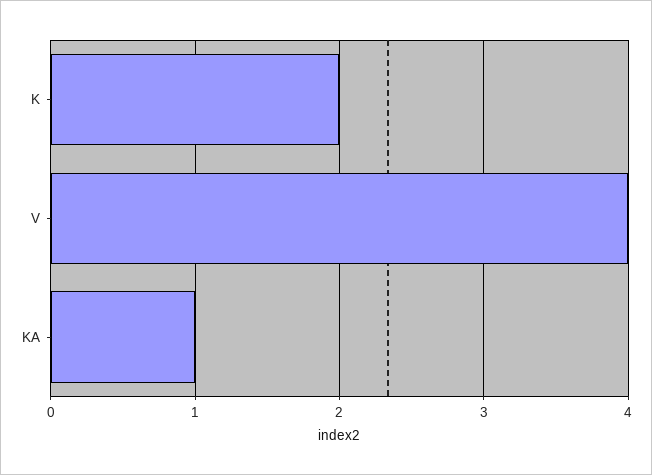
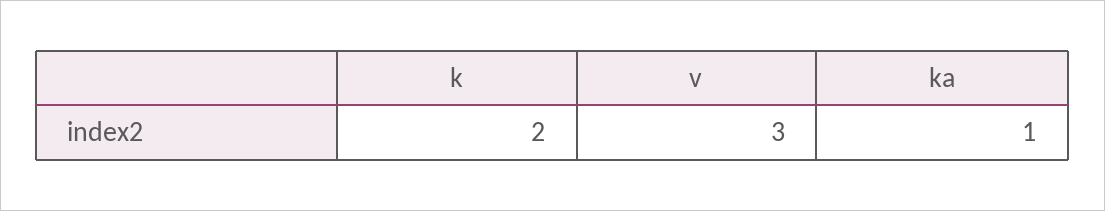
  {
    "K": 2,
-   "V": 4,
+   "V": 3,
    "KA": 1
  }

